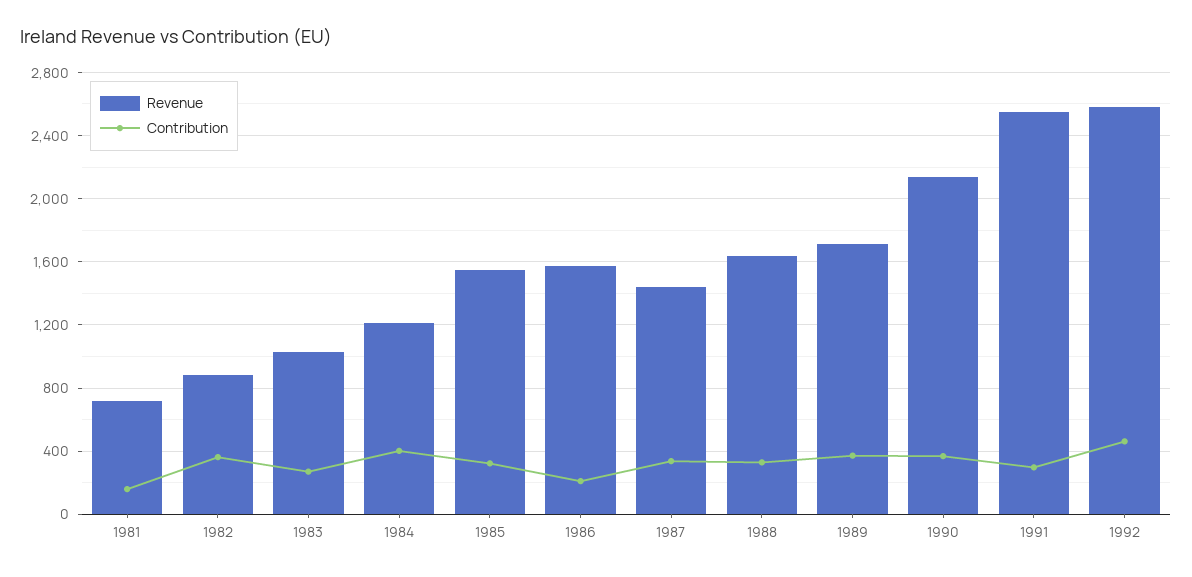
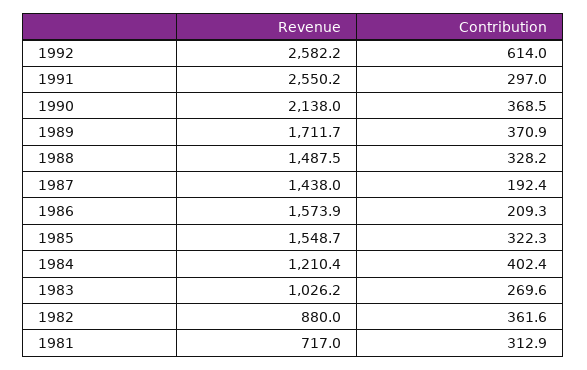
  {
    "Revenue": {
      "1981": 717,
      "1982": 880,
      "1983": 1026.2,
      "1984": 1210.4,
      "1985": 1548.7,
      "1986": 1573.9,
      "1987": 1438,
-     "1988": 1650,
+     "1988": 1487.5,
      "1989": 1711.7,
      "1990": 2138,
      "1991": 2550.2,
      "1992": 2582.2
    },
    "Contribution": {
-     "1981": 150,
+     "1981": 312.9,
      "1982": 361.6,
      "1983": 269.6,
      "1984": 402.4,
      "1985": 322.3,
      "1986": 209.3,
-     "1987": 350,
+     "1987": 192.4,
      "1988": 328.2,
      "1989": 370.9,
      "1990": 368.5,
      "1991": 297,
-     "1992": 450
+     "1992": 614
    }
  }

